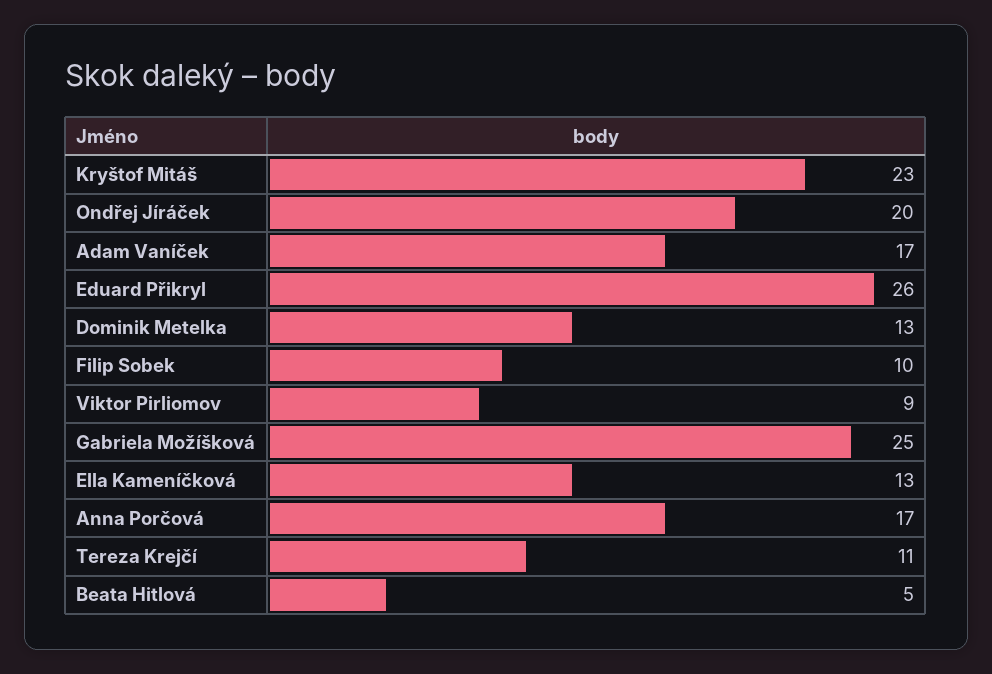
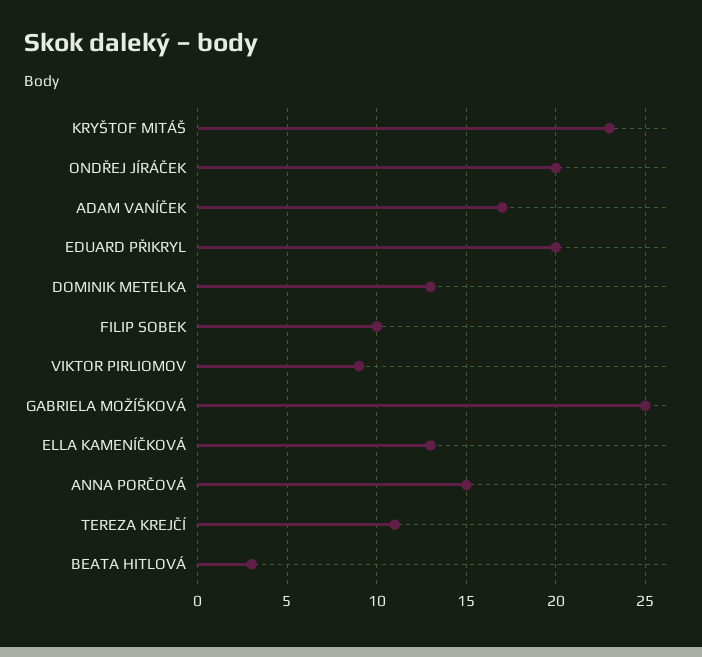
  {
    "Kryštof Mitáš": 23,
    "Ondřej Jíráček": 20,
    "Adam Vaníček": 17,
-   "Eduard Přikryl": 26,
+   "Eduard Přikryl": 20,
    "Dominik Metelka": 13,
    "Filip Sobek": 10,
    "Viktor Pirliomov": 9,
    "Gabriela Možíšková": 25,
    "Ella Kameníčková": 13,
-   "Anna Porčová": 17,
+   "Anna Porčová": 15,
    "Tereza Krejčí": 11,
-   "Beata Hitlová": 5
+   "Beata Hitlová": 3
  }

